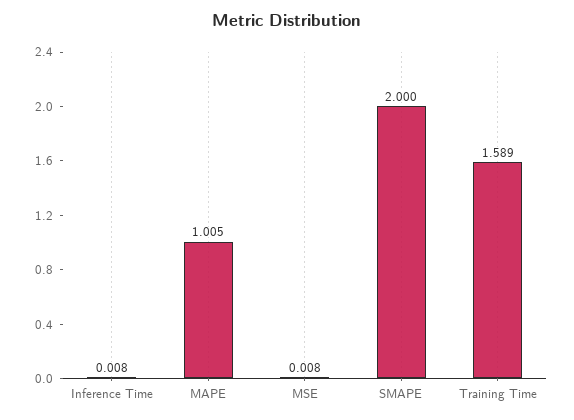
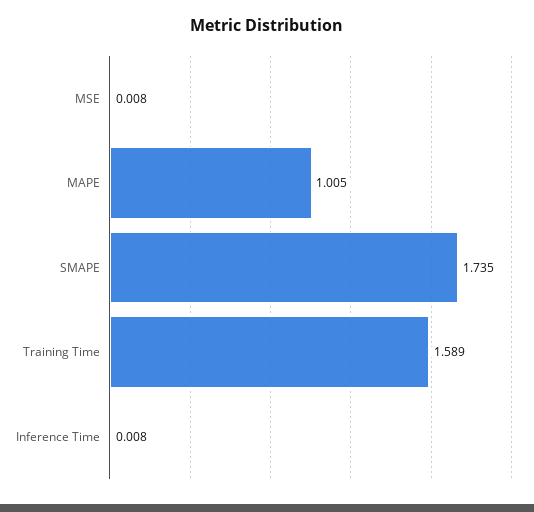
  {
    "Inference Time": 0.008,
    "MAPE": 1.005,
    "MSE": 0.008,
-   "SMAPE": 2,
+   "SMAPE": 1.735,
    "Training Time": 1.589
  }

